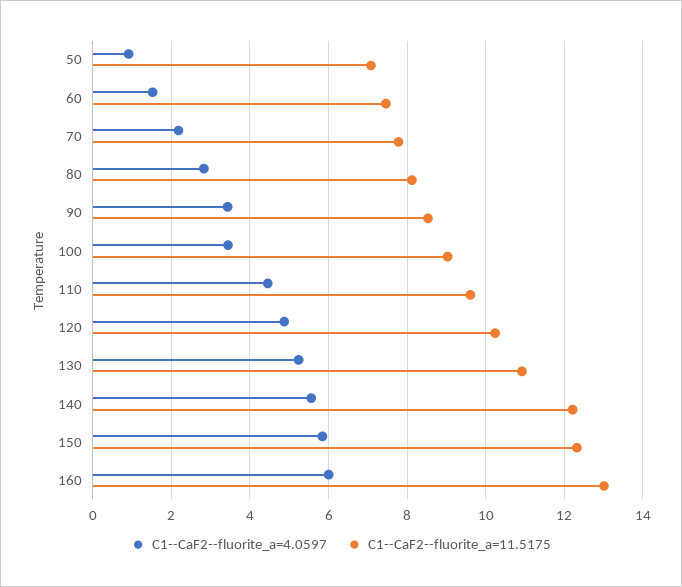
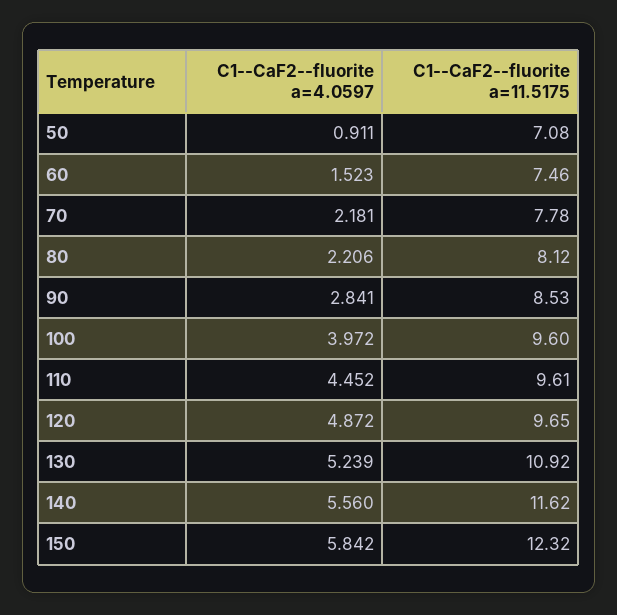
  {
    "C1--CaF2--fluorite_a=4.0597": {
      "50": 0.911,
      "60": 1.523,
      "70": 2.181,
-     "80": 2.8,
+     "80": 2.206,
-     "90": 3.4,
+     "90": 2.841,
-     "100": 3.4,
+     "100": 3.972,
      "110": 4.452,
      "120": 4.872,
      "130": 5.239,
      "140": 5.56,
-     "150": 5.842,
+     "150": 5.842
-     "160": 6
    },
    "C1--CaF2--fluorite_a=11.5175": {
      "50": 7.08,
      "60": 7.46,
      "70": 7.78,
      "80": 8.12,
      "90": 8.53,
-     "100": 9,
+     "100": 9.6,
      "110": 9.61,
-     "120": 10.2,
+     "120": 9.65,
      "130": 10.92,
-     "140": 12.2,
+     "140": 11.62,
-     "150": 12.32,
+     "150": 12.32
-     "160": 13
    }
  }

